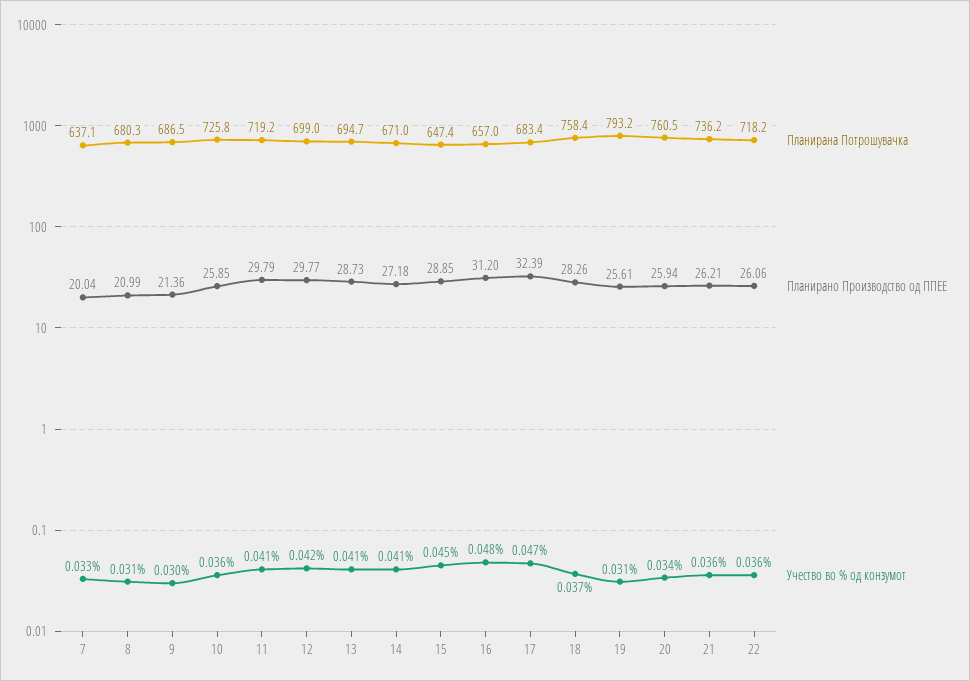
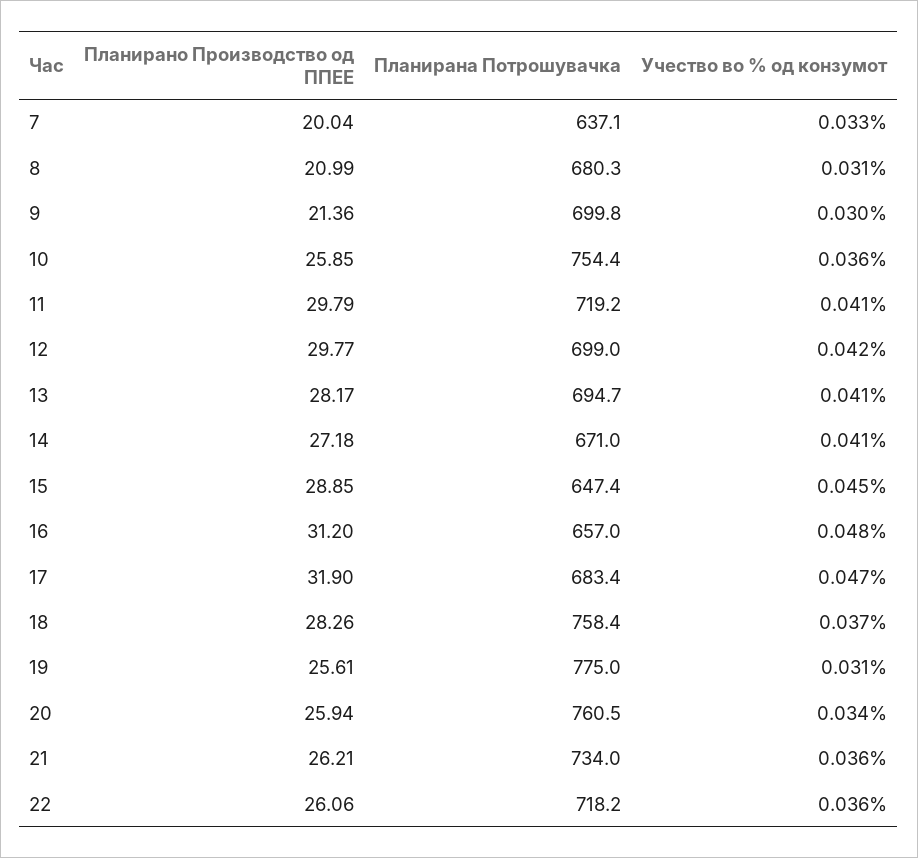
  {
    "Планирана Потрошувачка": {
      "7": 637.1,
      "8": 680.3,
-     "9": 686.5,
+     "9": 699.8,
-     "10": 725.8,
+     "10": 754.4,
      "11": 719.2,
      "12": 699,
      "13": 694.7,
      "14": 671,
      "15": 647.4,
      "16": 657,
      "17": 683.4,
      "18": 758.4,
-     "19": 793.2,
+     "19": 775,
      "20": 760.5,
-     "21": 736.2,
+     "21": 734,
      "22": 718.2
    },
    "Планирано Производство од ППЕЕ": {
      "7": 20.04,
      "8": 20.99,
      "9": 21.36,
      "10": 25.85,
      "11": 29.79,
      "12": 29.77,
-     "13": 28.73,
+     "13": 28.17,
      "14": 27.18,
      "15": 28.85,
      "16": 31.2,
-     "17": 32.39,
+     "17": 31.9,
      "18": 28.26,
      "19": 25.61,
      "20": 25.94,
      "21": 26.21,
      "22": 26.06
    },
    "Учество во % од конзумот": {
      "7": 0.033,
      "8": 0.031,
      "9": 0.03,
      "10": 0.036,
      "11": 0.041,
      "12": 0.042,
      "13": 0.041,
      "14": 0.041,
      "15": 0.045,
      "16": 0.048,
      "17": 0.047,
      "18": 0.037,
      "19": 0.031,
      "20": 0.034,
      "21": 0.036,
      "22": 0.036
    }
  }

